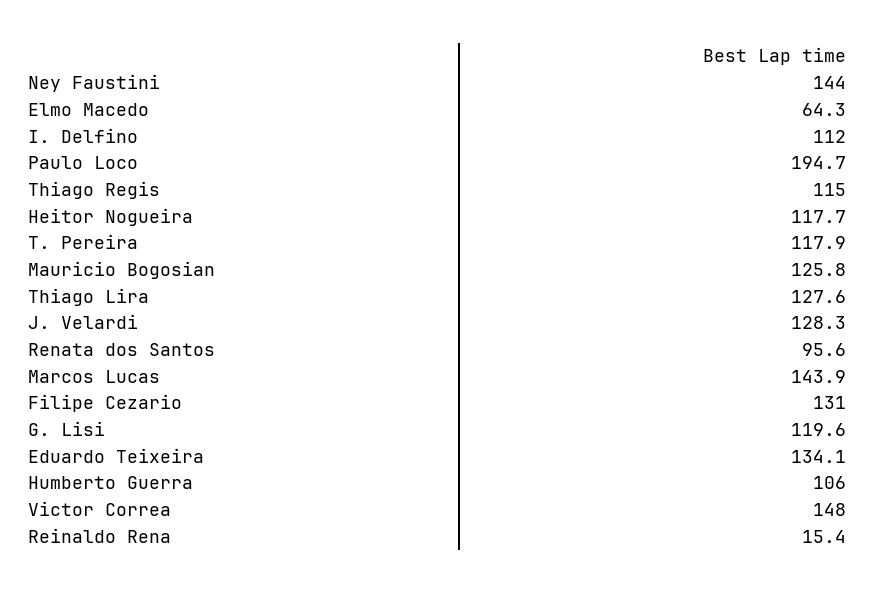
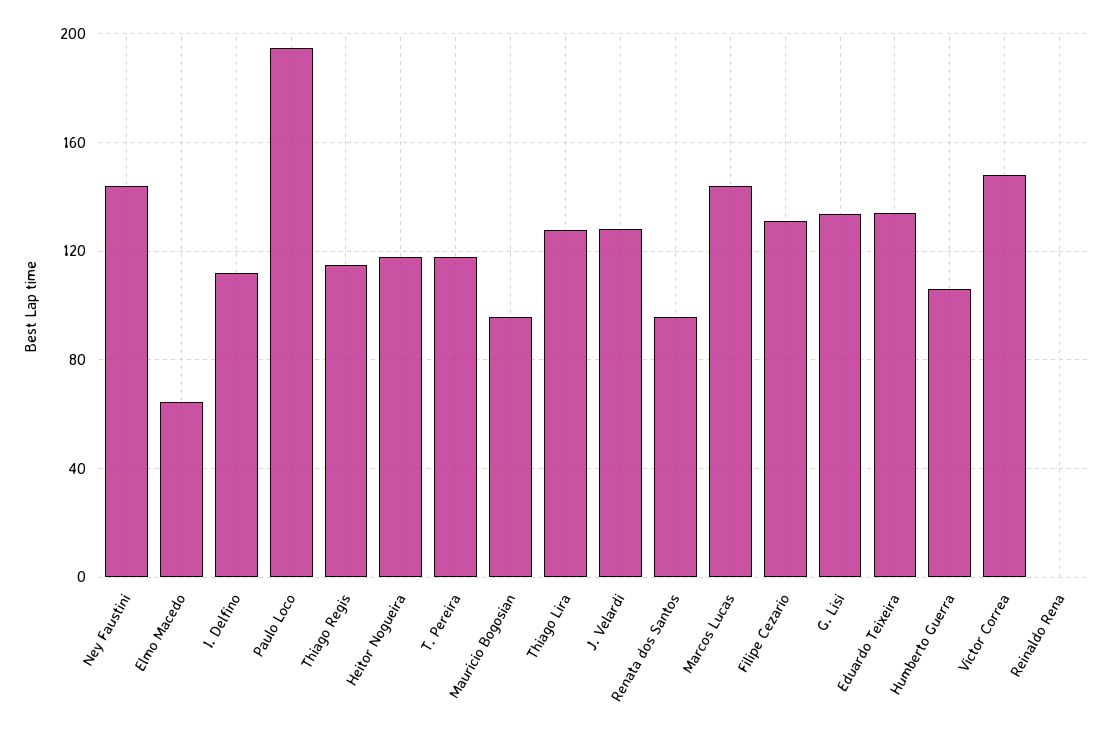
  {
    "Ney Faustini": 144,
    "Elmo Macedo": 64.3,
    "I. Delfino": 112,
    "Paulo Loco": 194.7,
    "Thiago Regis": 115,
    "Heitor Nogueira": 117.7,
    "T. Pereira": 117.9,
-   "Mauricio Bogosian": 125.8,
+   "Mauricio Bogosian": 95,
    "Thiago Lira": 127.6,
    "J. Velardi": 128.3,
    "Renata dos Santos": 95.6,
    "Marcos Lucas": 143.9,
    "Filipe Cezario": 131,
-   "G. Lisi": 119.6,
+   "G. Lisi": 135,
    "Eduardo Teixeira": 134.1,
    "Humberto Guerra": 106,
    "Victor Correa": 148,
-   "Reinaldo Rena": 15.4
+   "Reinaldo Rena": 0
  }

